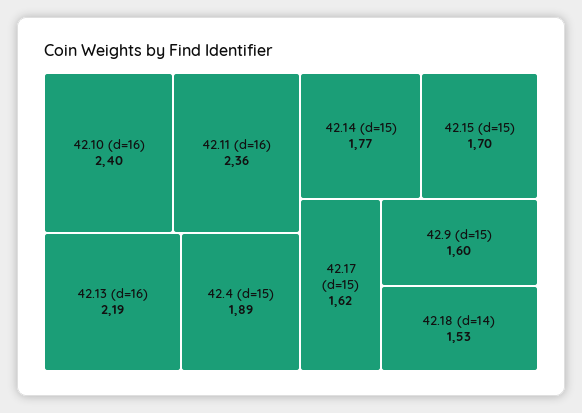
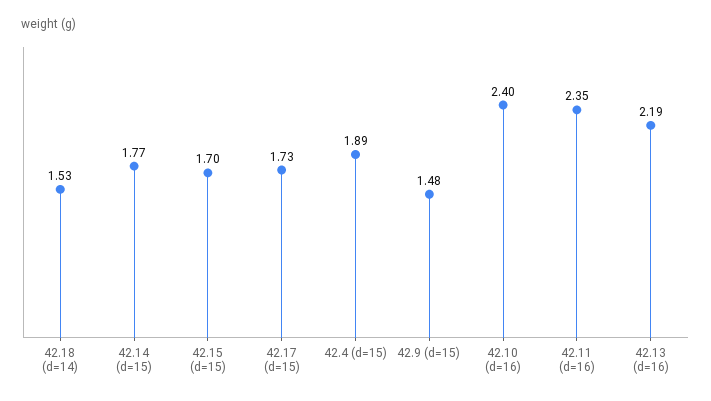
  {
    "42.10 (d=16)": 2.4,
-   "42.11 (d=16)": 2.36,
+   "42.11 (d=16)": 2.35,
    "42.13 (d=16)": 2.19,
    "42.4 (d=15)": 1.89,
    "42.14 (d=15)": 1.77,
    "42.15 (d=15)": 1.7,
-   "42.17 (d=15)": 1.62,
+   "42.17 (d=15)": 1.73,
-   "42.9 (d=15)": 1.6,
+   "42.9 (d=15)": 1.48,
    "42.18 (d=14)": 1.53
  }

